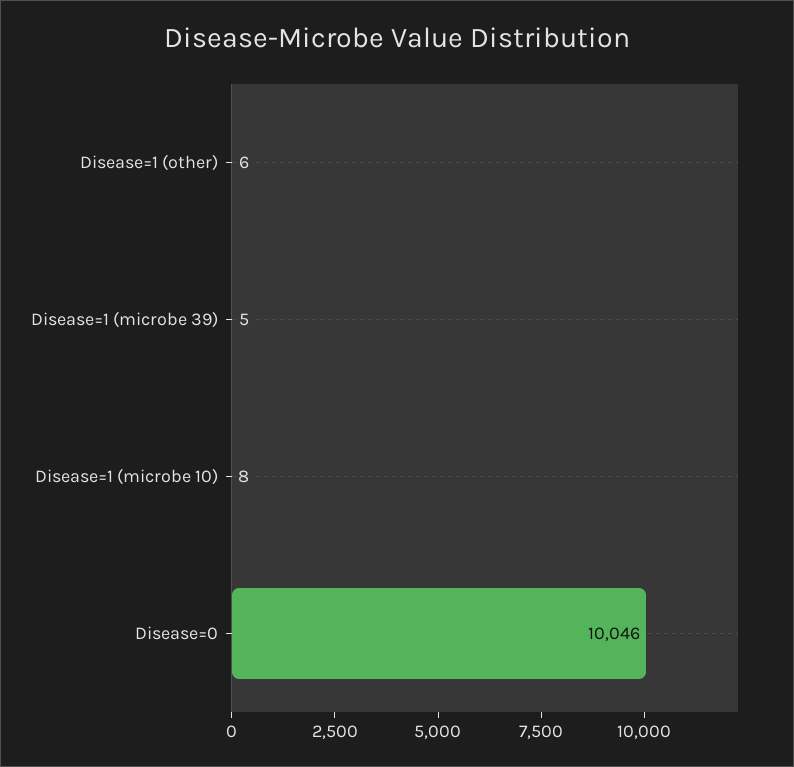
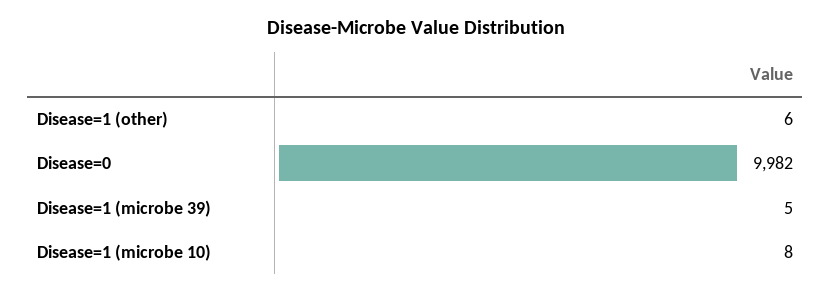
  {
    "Disease=1 (other)": 6,
    "Disease=1 (microbe 39)": 5,
    "Disease=1 (microbe 10)": 8,
-   "Disease=0": 10046
+   "Disease=0": 9982
  }

